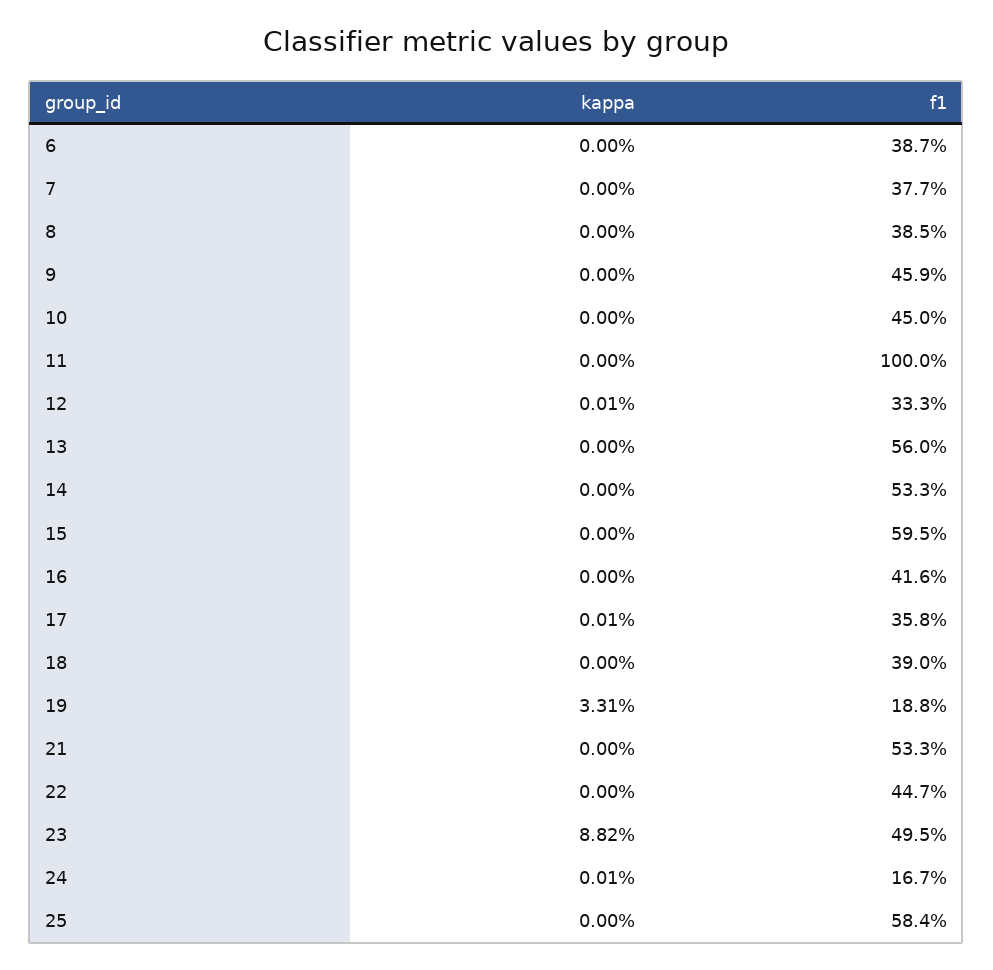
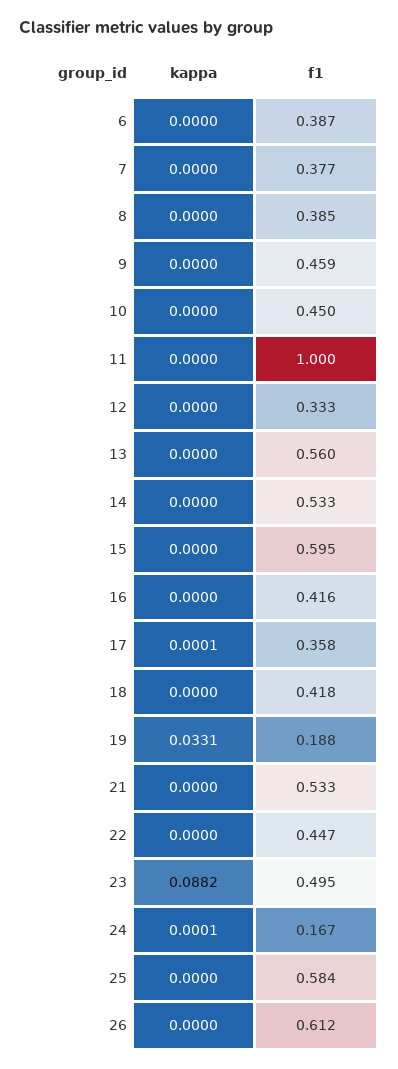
  {
    "kappa": {
      "6": 0,
      "7": 0,
      "8": 0,
      "9": 0,
      "10": 0,
      "11": 0,
-     "12": 0.0001,
+     "12": 0,
      "13": 0,
      "14": 0,
      "15": 0,
      "16": 0,
      "17": 0.0001,
      "18": 0,
      "19": 0.0331,
      "21": 0,
      "22": 0,
      "23": 0.0882,
      "24": 0.0001,
-     "25": 0
+     "25": 0,
+     "26": 0
    },
    "f1": {
      "6": 0.387,
      "7": 0.377,
      "8": 0.385,
      "9": 0.459,
      "10": 0.45,
      "11": 1,
      "12": 0.333,
      "13": 0.56,
      "14": 0.533,
      "15": 0.595,
      "16": 0.416,
      "17": 0.358,
-     "18": 0.39,
+     "18": 0.418,
      "19": 0.188,
      "21": 0.533,
      "22": 0.447,
      "23": 0.495,
      "24": 0.167,
-     "25": 0.584
+     "25": 0.584,
+     "26": 0.612
    }
  }

